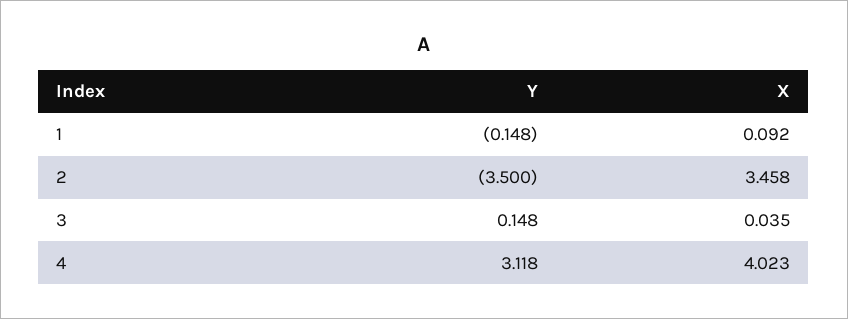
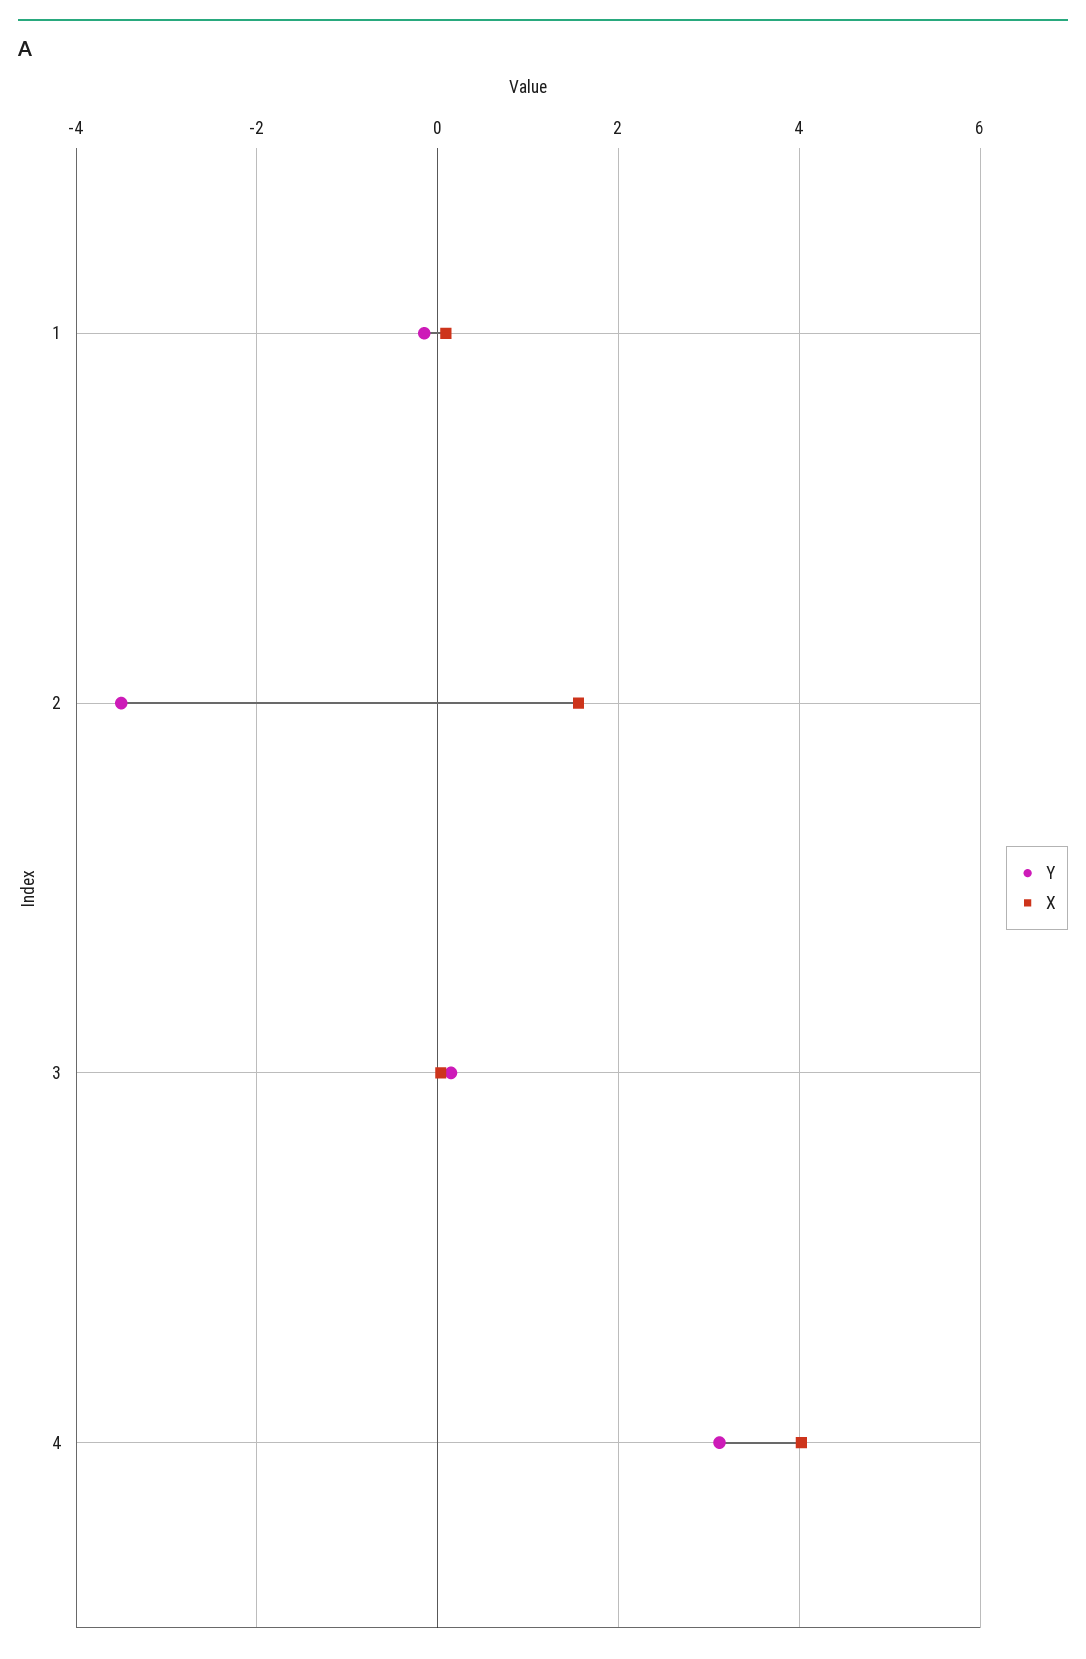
  {
    "Y": {
      "1": -0.148,
      "2": -3.5,
      "3": 0.148,
      "4": 3.118
    },
    "X": {
      "1": 0.092,
-     "2": 3.458,
+     "2": 1.6,
      "3": 0.035,
      "4": 4.023
    }
  }

